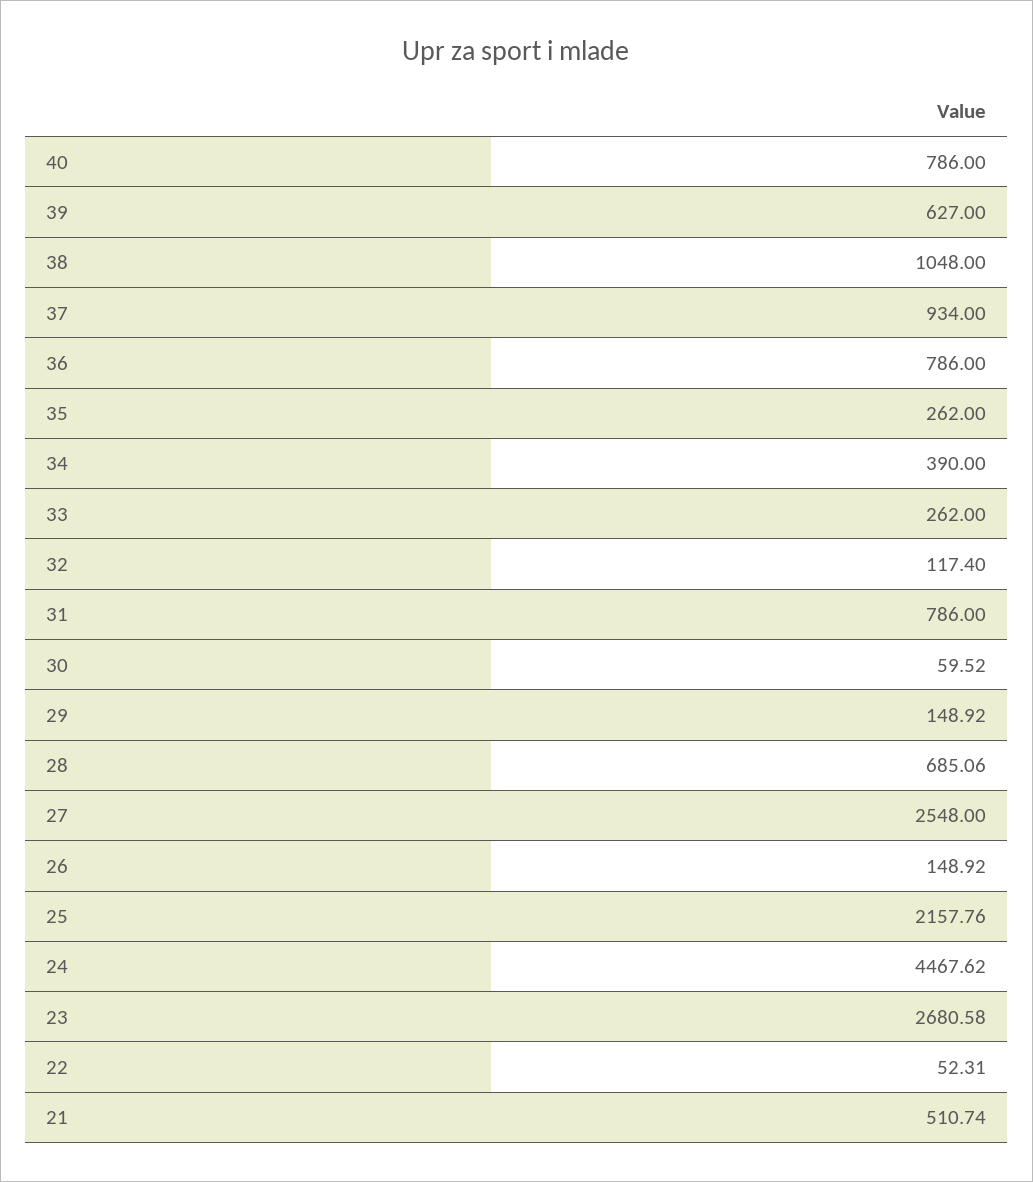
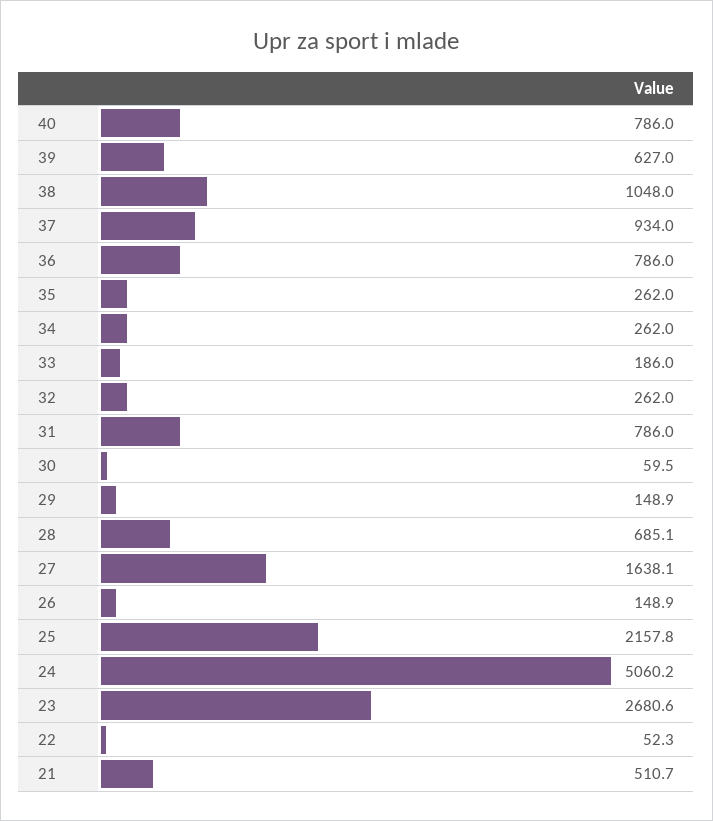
  {
    "40": 786,
    "39": 627,
    "38": 1048,
    "37": 934,
    "36": 786,
    "35": 262,
-   "34": 390,
+   "34": 262,
-   "33": 262,
+   "33": 186,
-   "32": 117.4,
+   "32": 262,
    "31": 786,
    "30": 59.52,
    "29": 148.92,
    "28": 685.06,
-   "27": 2548,
+   "27": 1638.1,
    "26": 148.92,
    "25": 2157.76,
-   "24": 4467.62,
+   "24": 5060.2,
    "23": 2680.58,
    "22": 52.31,
    "21": 510.74
  }

